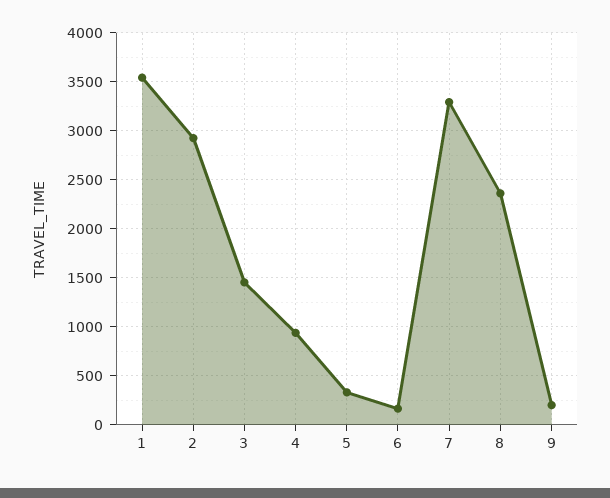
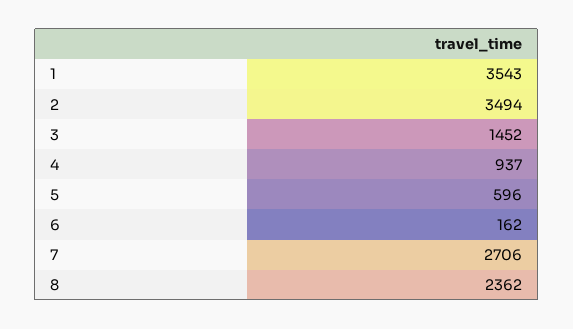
  {
    "1": 3543,
-   "2": 2900,
+   "2": 3494,
    "3": 1452,
    "4": 937,
-   "5": 300,
+   "5": 596,
    "6": 162,
-   "7": 3300,
+   "7": 2706,
-   "8": 2362,
+   "8": 2362
-   "9": 200
  }

